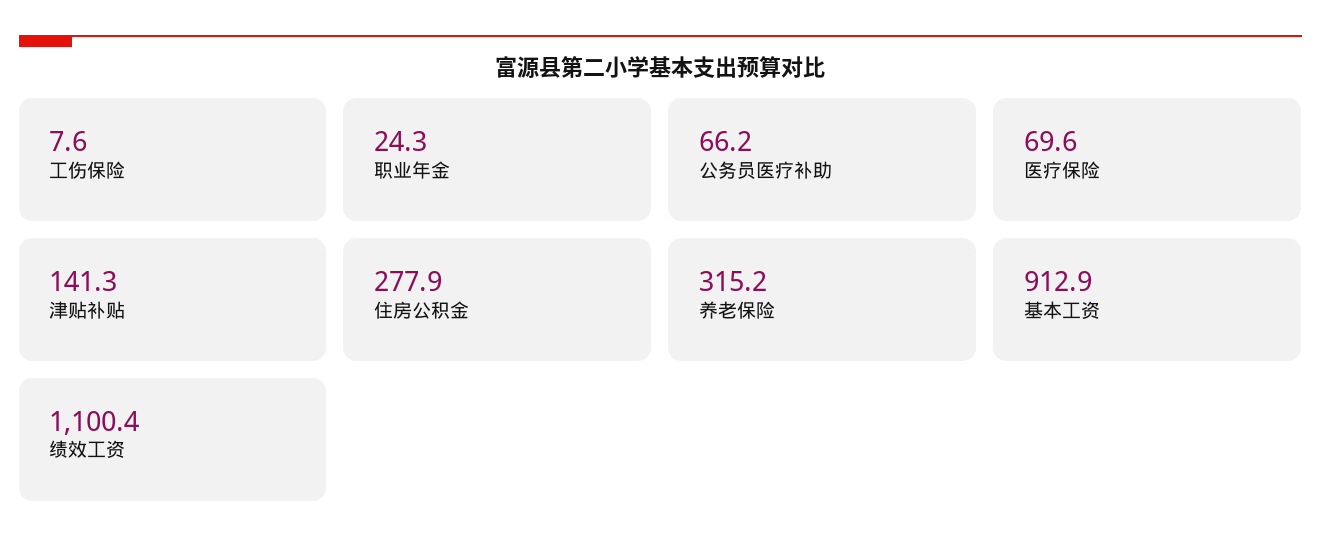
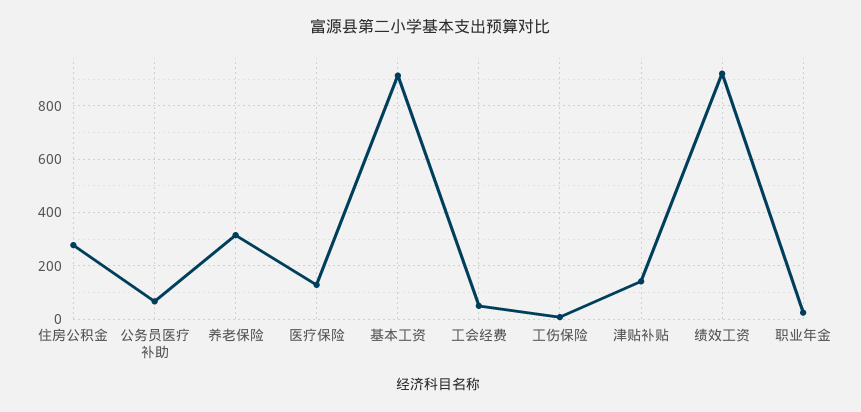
  {
    "工伤保险": 7.6,
    "职业年金": 24.3,
    "公务员医疗补助": 66.2,
-   "医疗保险": 69.6,
+   "医疗保险": 125,
    "津贴补贴": 141.3,
    "住房公积金": 277.9,
    "养老保险": 315.2,
    "基本工资": 912.9,
-   "绩效工资": 1100.4
+   "绩效工资": 925,
+   "工会经费": 50
  }

